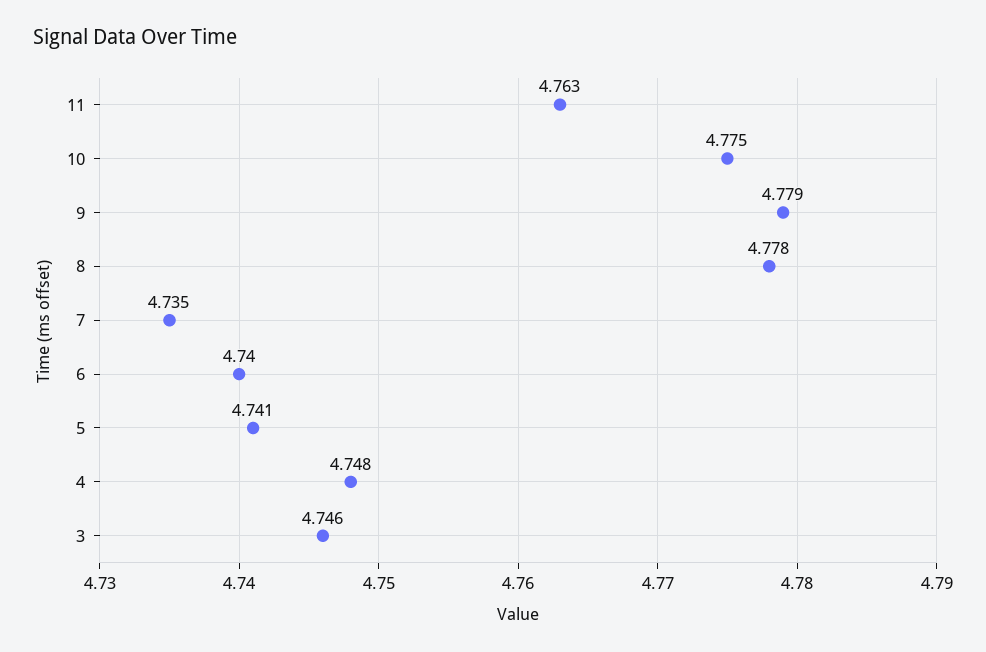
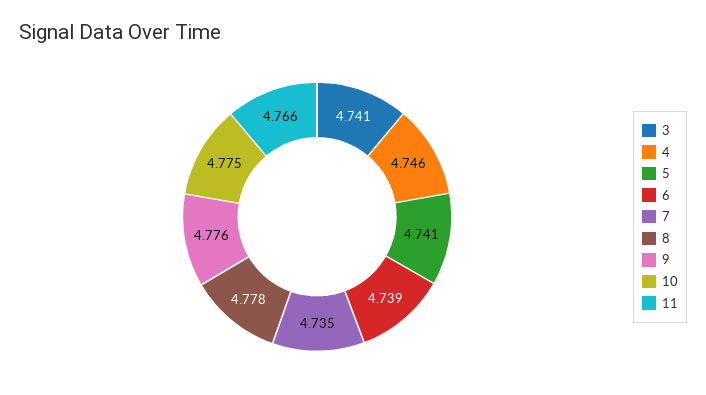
  {
-   "11": 4.763,
+   "11": 4.766,
    "10": 4.775,
-   "9": 4.779,
+   "9": 4.776,
    "8": 4.778,
    "7": 4.735,
-   "6": 4.74,
+   "6": 4.739,
    "5": 4.741,
-   "4": 4.748,
+   "4": 4.746,
-   "3": 4.746
+   "3": 4.741
  }

